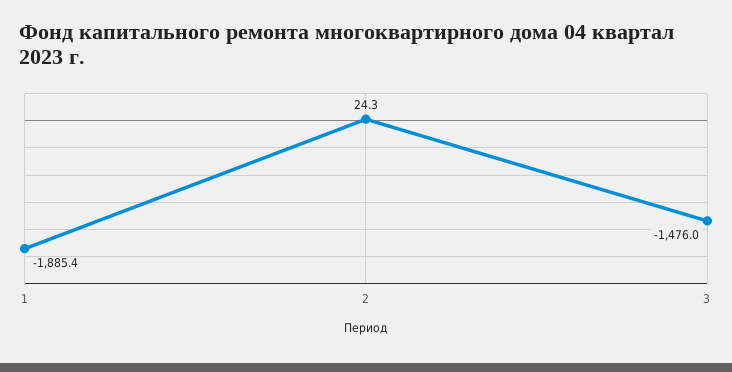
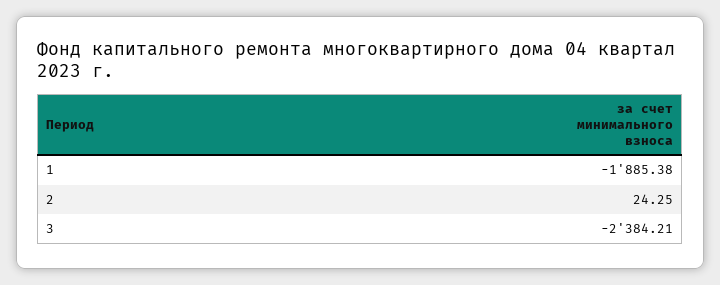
  {
    "1": -1885.38,
    "2": 24.25,
-   "3": -1476
+   "3": -2384.21
  }

